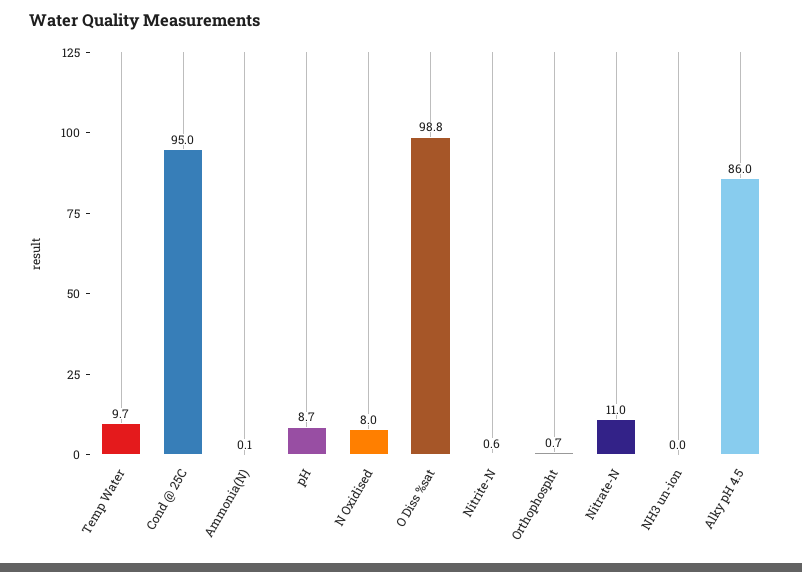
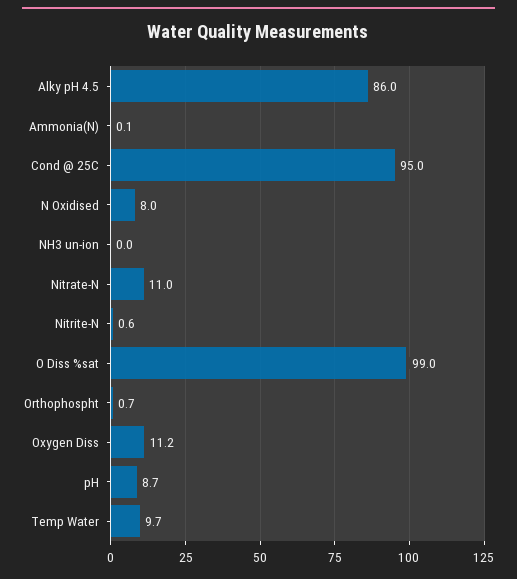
  {
    "Temp Water": 9.7,
    "Cond @ 25C": 95,
    "Ammonia(N)": 0.1,
    "pH": 8.7,
    "N Oxidised": 8,
-   "O Diss %sat": 98.8,
+   "O Diss %sat": 99,
    "Nitrite-N": 0.6,
    "Orthophospht": 0.7,
    "Nitrate-N": 11,
    "NH3 un-ion": 0,
-   "Alky pH 4.5": 86
+   "Alky pH 4.5": 86,
+   "Oxygen Diss": 11.2
  }

